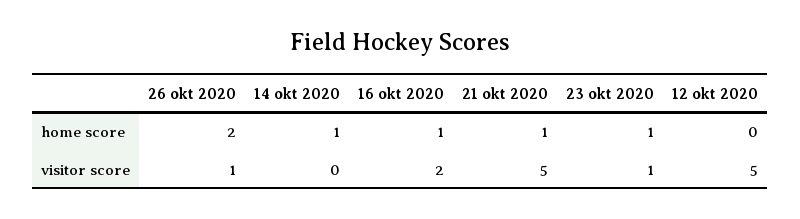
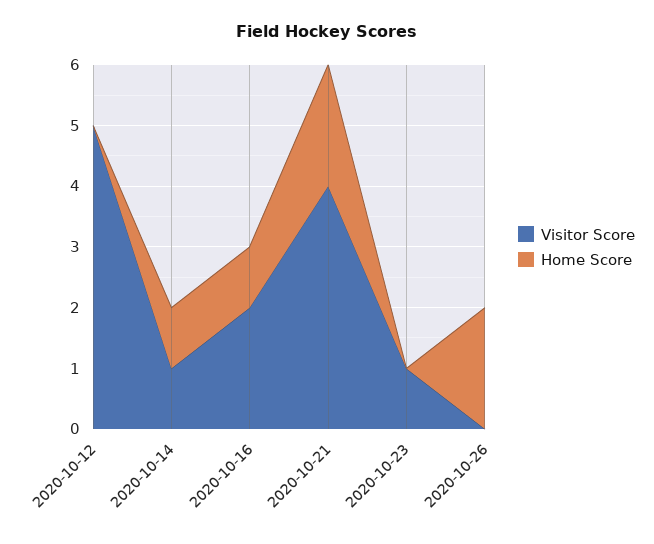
  {
    "home score": {
      "26 okt 2020": 2,
      "14 okt 2020": 1,
      "16 okt 2020": 1,
-     "21 okt 2020": 1,
+     "21 okt 2020": 2,
-     "23 okt 2020": 1,
+     "23 okt 2020": 0,
      "12 okt 2020": 0
    },
    "visitor score": {
-     "26 okt 2020": 1,
+     "26 okt 2020": 0,
-     "14 okt 2020": 0,
+     "14 okt 2020": 1,
      "16 okt 2020": 2,
-     "21 okt 2020": 5,
+     "21 okt 2020": 4,
      "23 okt 2020": 1,
      "12 okt 2020": 5
    }
  }

